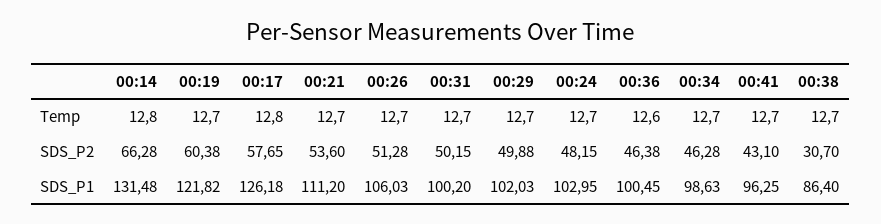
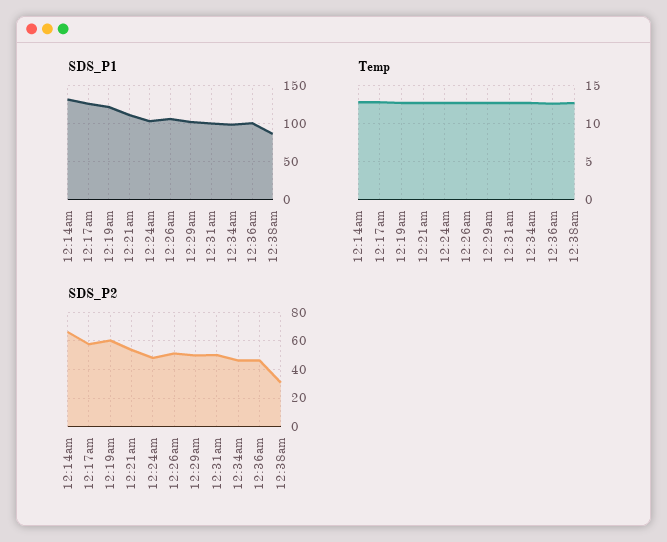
  {
    "Temp": {
      "00:14": 12.8,
      "00:19": 12.7,
      "00:17": 12.8,
      "00:21": 12.7,
      "00:26": 12.7,
      "00:31": 12.7,
      "00:29": 12.7,
      "00:24": 12.7,
      "00:36": 12.6,
      "00:34": 12.7,
-     "00:41": 12.7,
      "00:38": 12.7
    },
    "SDS_P2": {
      "00:14": 66.28,
      "00:19": 60.38,
      "00:17": 57.65,
      "00:21": 53.6,
      "00:26": 51.28,
      "00:31": 50.15,
      "00:29": 49.88,
      "00:24": 48.15,
      "00:36": 46.38,
      "00:34": 46.28,
-     "00:41": 43.1,
      "00:38": 30.7
    },
    "SDS_P1": {
      "00:14": 131.48,
      "00:19": 121.82,
      "00:17": 126.18,
      "00:21": 111.2,
      "00:26": 106.03,
      "00:31": 100.2,
      "00:29": 102.03,
      "00:24": 102.95,
      "00:36": 100.45,
      "00:34": 98.63,
-     "00:41": 96.25,
      "00:38": 86.4
    }
  }

